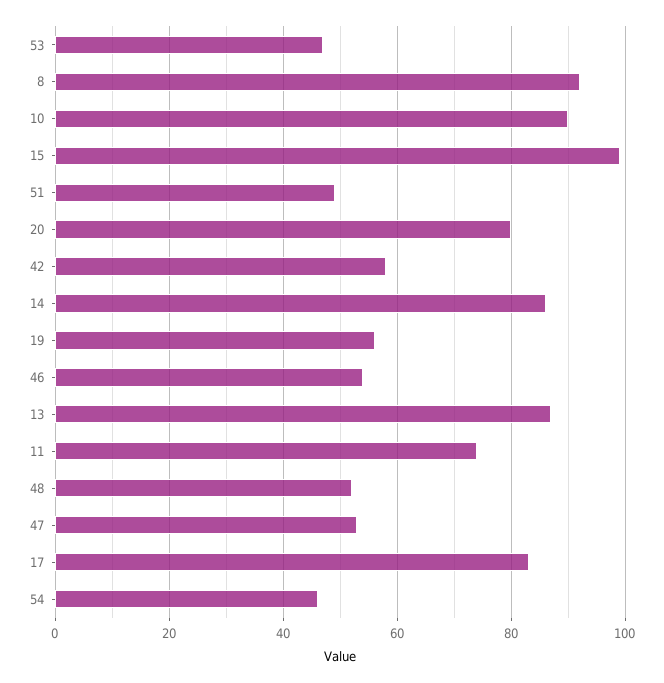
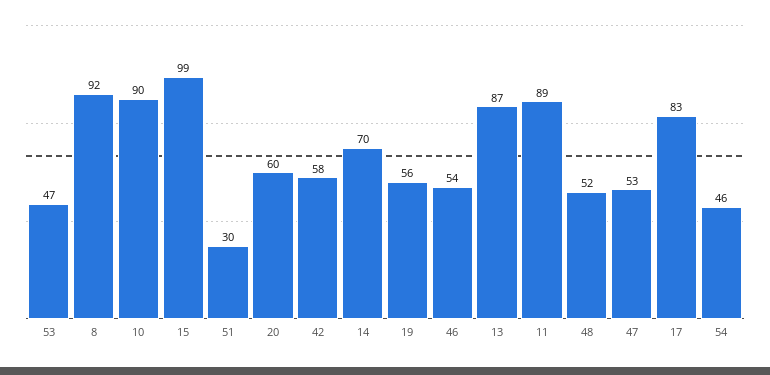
  {
    "53": 47,
    "8": 92,
    "10": 90,
    "15": 99,
-   "51": 50,
+   "51": 30,
-   "20": 80,
+   "20": 60,
    "42": 58,
-   "14": 85,
+   "14": 70,
    "19": 56,
    "46": 54,
    "13": 87,
-   "11": 75,
+   "11": 89,
    "48": 52,
    "47": 53,
    "17": 83,
    "54": 46
  }

